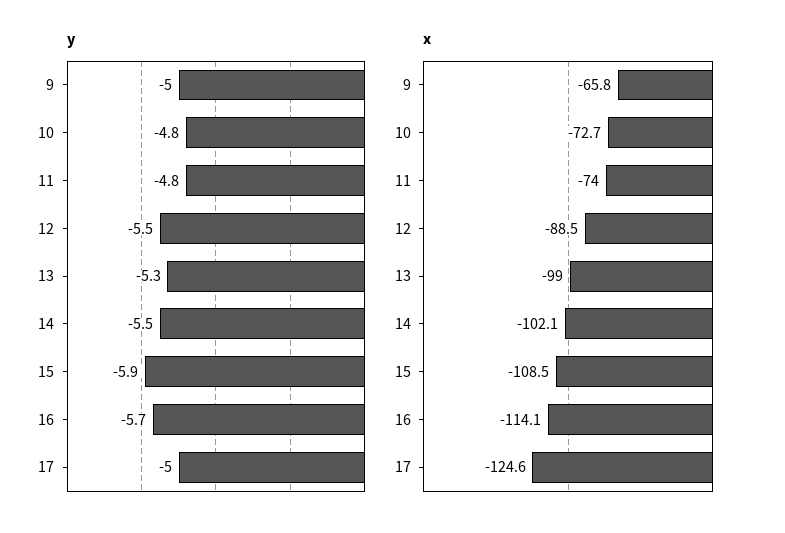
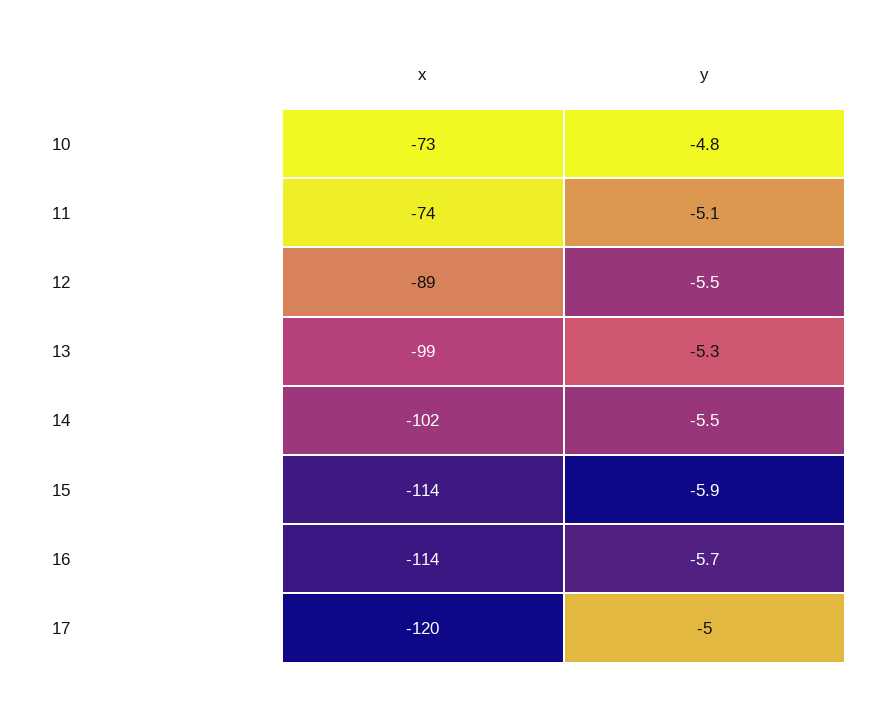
  {
    "y": {
-     "9": -5,
      "10": -4.8,
-     "11": -4.8,
+     "11": -5.1,
      "12": -5.5,
      "13": -5.3,
      "14": -5.5,
      "15": -5.9,
      "16": -5.7,
      "17": -5
    },
    "x": {
-     "9": -65.8,
      "10": -72.7,
      "11": -74,
      "12": -88.5,
      "13": -99,
      "14": -102.1,
-     "15": -108.5,
+     "15": -114,
      "16": -114.1,
-     "17": -124.6
+     "17": -120
    }
  }

